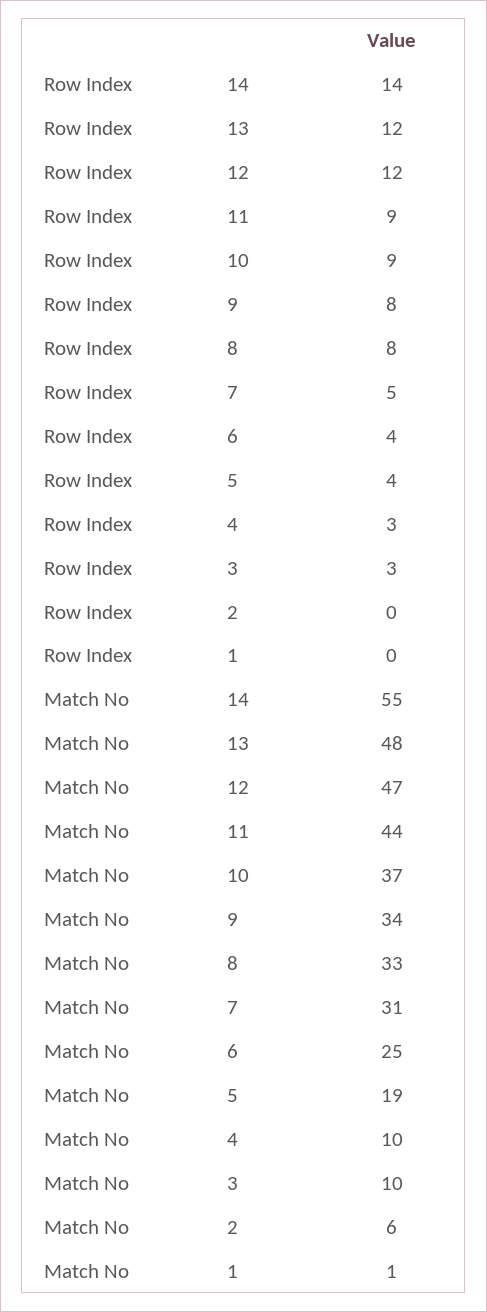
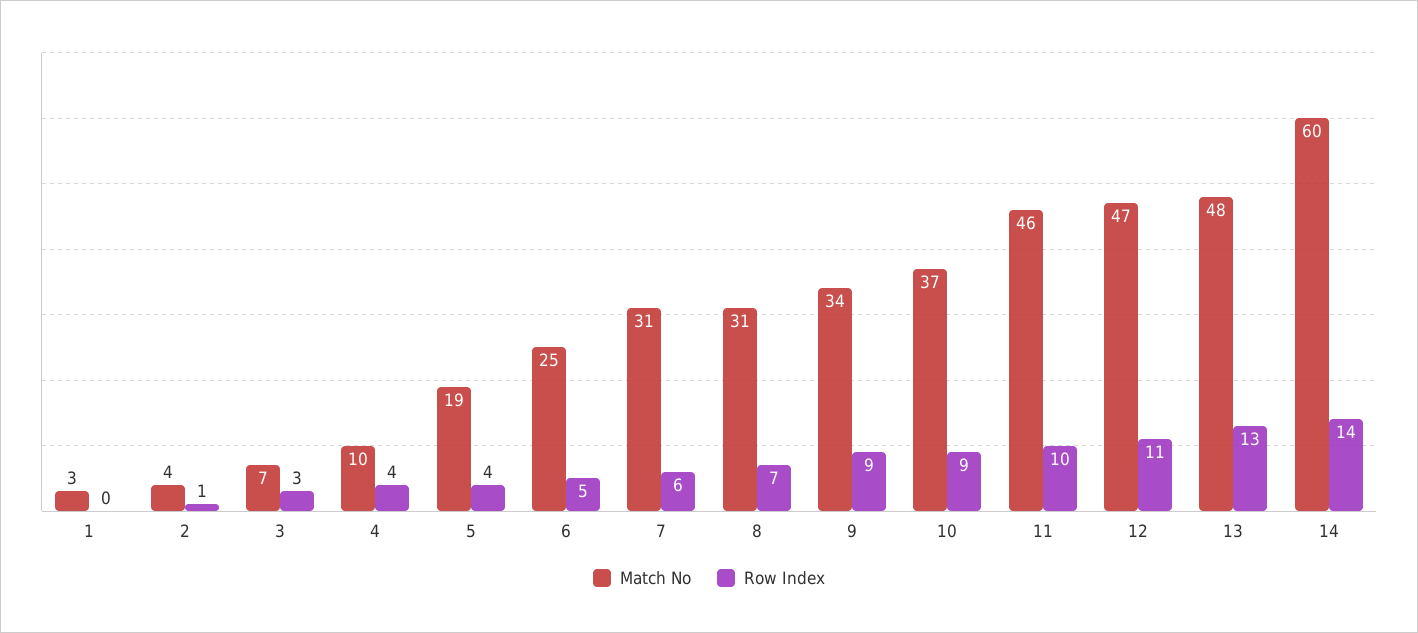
  {
    "Row Index": {
      "14": 14,
-     "13": 12,
+     "13": 13,
-     "12": 12,
+     "12": 11,
-     "11": 9,
+     "11": 10,
      "10": 9,
-     "9": 8,
+     "9": 9,
-     "8": 8,
+     "8": 7,
-     "7": 5,
+     "7": 6,
-     "6": 4,
+     "6": 5,
      "5": 4,
-     "4": 3,
+     "4": 4,
      "3": 3,
-     "2": 0,
+     "2": 1,
      "1": 0
    },
    "Match No": {
-     "14": 55,
+     "14": 60,
      "13": 48,
      "12": 47,
-     "11": 44,
+     "11": 46,
      "10": 37,
      "9": 34,
-     "8": 33,
+     "8": 31,
      "7": 31,
      "6": 25,
      "5": 19,
      "4": 10,
-     "3": 10,
+     "3": 7,
-     "2": 6,
+     "2": 4,
-     "1": 1
+     "1": 3
    }
  }

